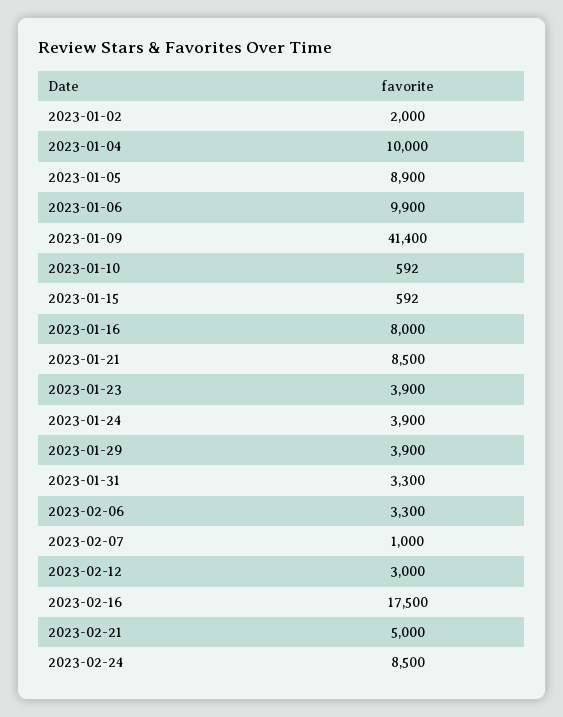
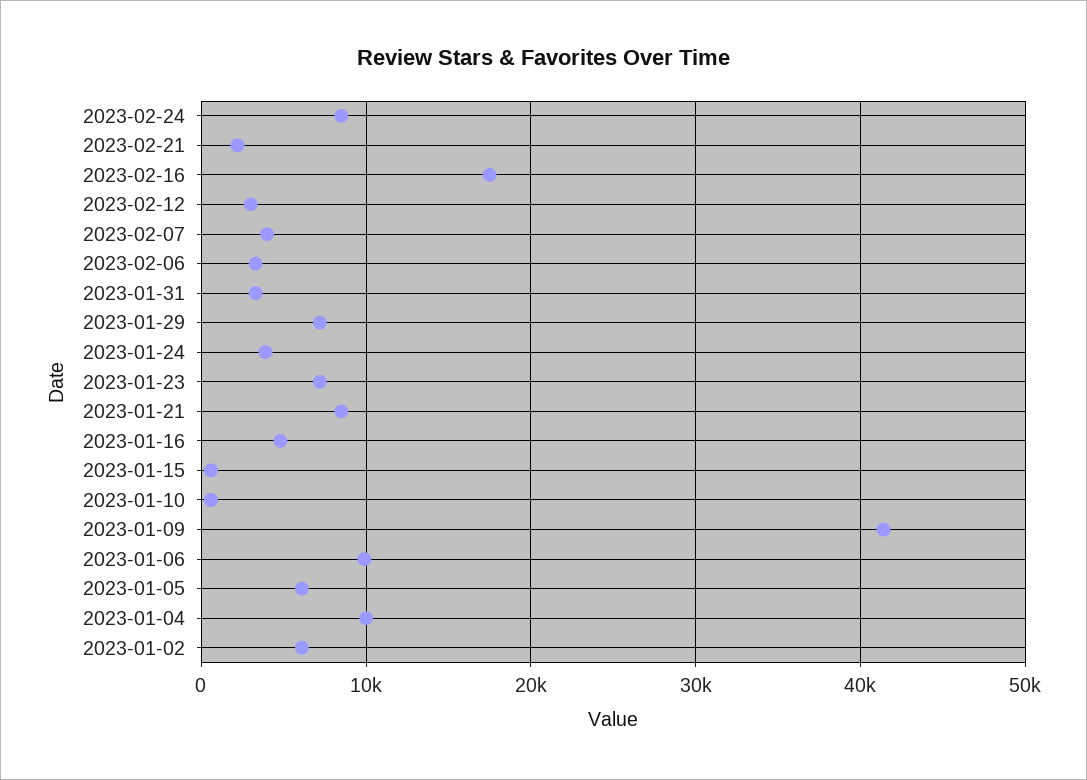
  {
-   "2023-01-02": 2000,
+   "2023-01-02": 6000,
    "2023-01-04": 10000,
-   "2023-01-05": 8900,
+   "2023-01-05": 6000,
    "2023-01-06": 9900,
    "2023-01-09": 41400,
    "2023-01-10": 592,
    "2023-01-15": 592,
-   "2023-01-16": 8000,
+   "2023-01-16": 5000,
    "2023-01-21": 8500,
-   "2023-01-23": 3900,
+   "2023-01-23": 7000,
    "2023-01-24": 3900,
-   "2023-01-29": 3900,
+   "2023-01-29": 7000,
    "2023-01-31": 3300,
    "2023-02-06": 3300,
-   "2023-02-07": 1000,
+   "2023-02-07": 4000,
    "2023-02-12": 3000,
    "2023-02-16": 17500,
-   "2023-02-21": 5000,
+   "2023-02-21": 2000,
    "2023-02-24": 8500
  }

